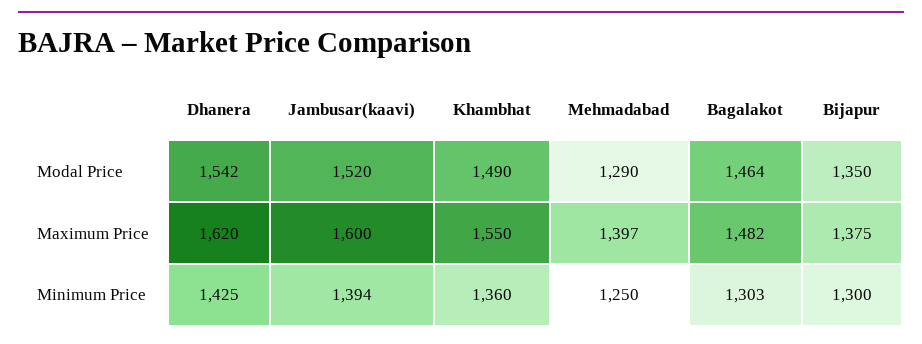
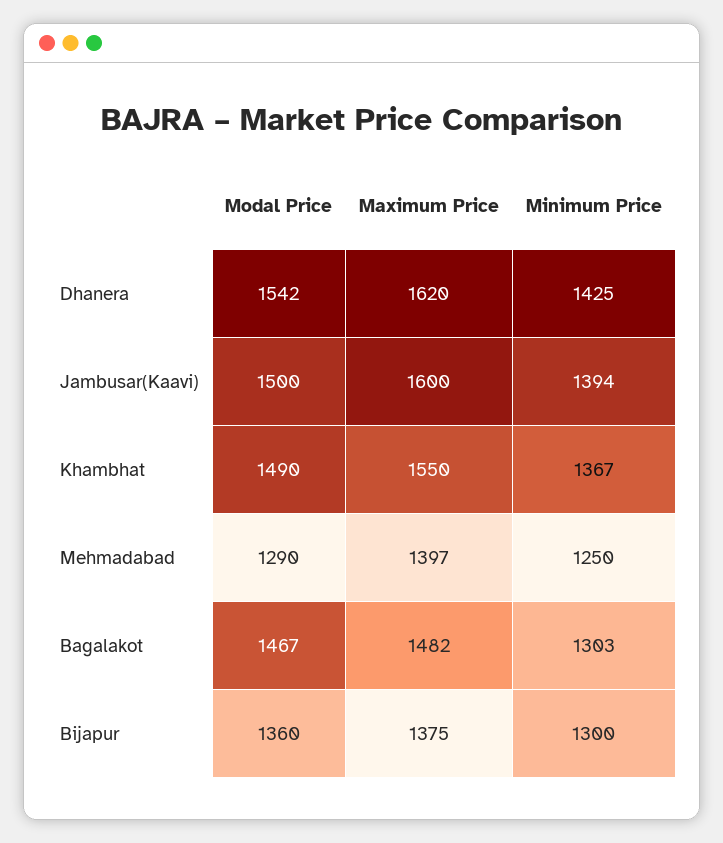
  {
    "Dhanera": {
      "Modal Price": 1542,
      "Maximum Price": 1620,
      "Minimum Price": 1425
    },
    "Jambusar(kaavi)": {
-     "Modal Price": 1520,
+     "Modal Price": 1500,
      "Maximum Price": 1600,
      "Minimum Price": 1394
    },
    "Khambhat": {
      "Modal Price": 1490,
      "Maximum Price": 1550,
-     "Minimum Price": 1360
+     "Minimum Price": 1367
    },
    "Mehmadabad": {
      "Modal Price": 1290,
      "Maximum Price": 1397,
      "Minimum Price": 1250
    },
    "Bagalakot": {
-     "Modal Price": 1464,
+     "Modal Price": 1467,
      "Maximum Price": 1482,
      "Minimum Price": 1303
    },
    "Bijapur": {
-     "Modal Price": 1350,
+     "Modal Price": 1360,
      "Maximum Price": 1375,
      "Minimum Price": 1300
    }
  }

